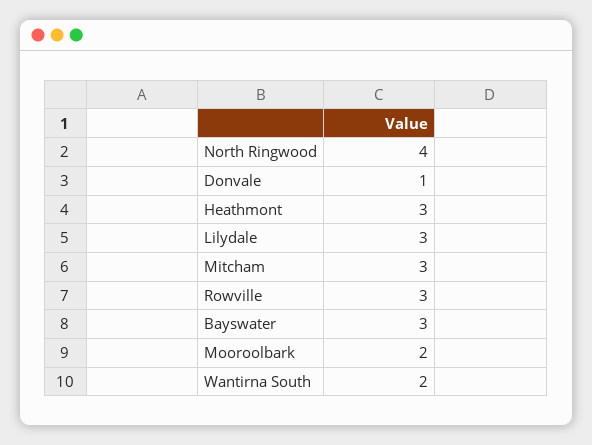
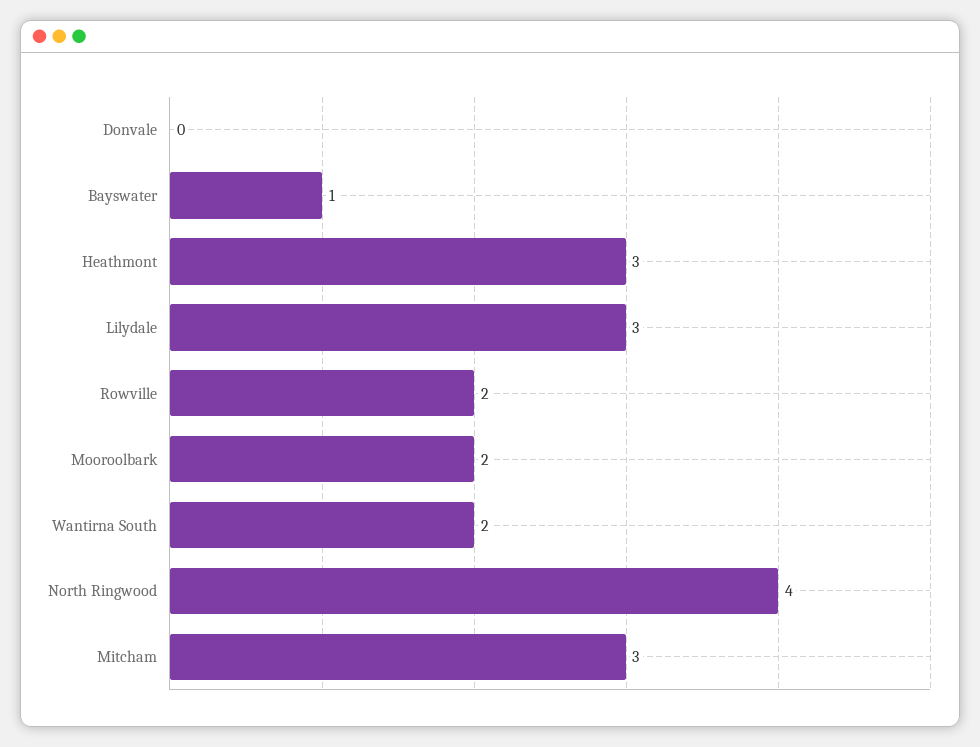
  {
    "North Ringwood": 4,
-   "Donvale": 1,
+   "Donvale": 0,
    "Heathmont": 3,
    "Lilydale": 3,
    "Mitcham": 3,
-   "Rowville": 3,
+   "Rowville": 2,
-   "Bayswater": 3,
+   "Bayswater": 1,
    "Mooroolbark": 2,
    "Wantirna South": 2
  }

